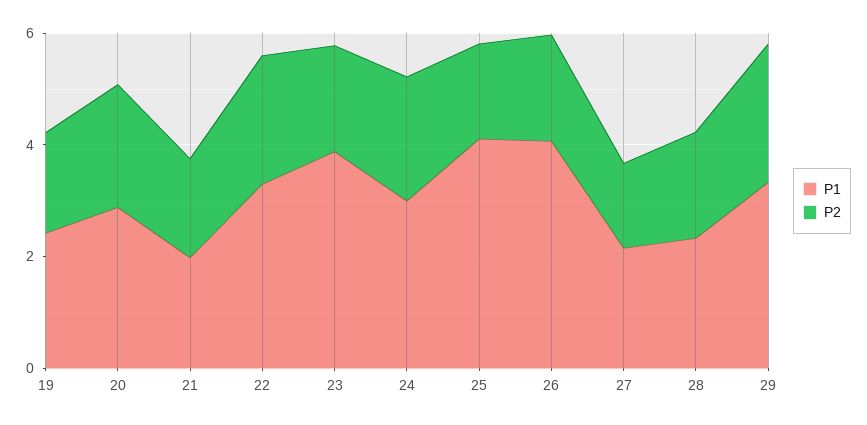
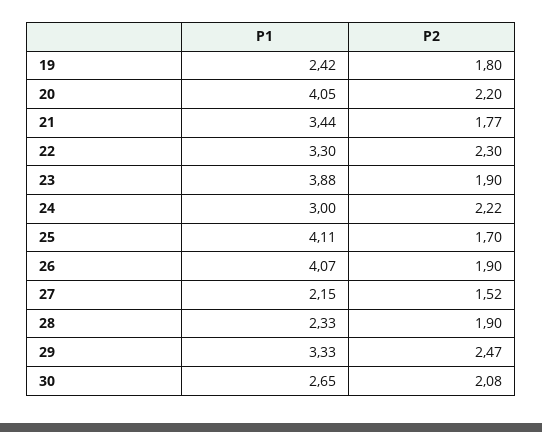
  {
    "P1": {
      "19": 2.42,
-     "20": 3,
+     "20": 4.05,
-     "21": 2,
+     "21": 3.44,
      "22": 3.3,
      "23": 3.88,
      "24": 3,
      "25": 4.11,
      "26": 4.07,
      "27": 2.15,
      "28": 2.33,
-     "29": 3.33
+     "29": 3.33,
+     "30": 2.65
    },
    "P2": {
      "19": 1.8,
      "20": 2.2,
      "21": 1.77,
      "22": 2.3,
      "23": 1.9,
      "24": 2.22,
      "25": 1.7,
      "26": 1.9,
      "27": 1.52,
      "28": 1.9,
-     "29": 2.47
+     "29": 2.47,
+     "30": 2.08
    }
  }

